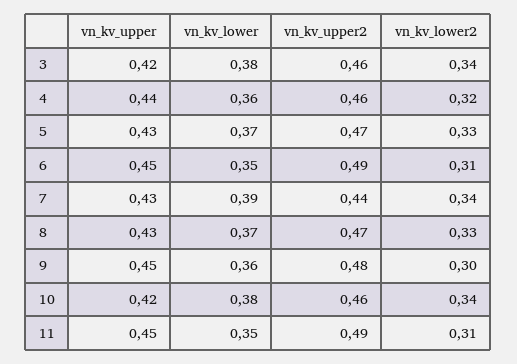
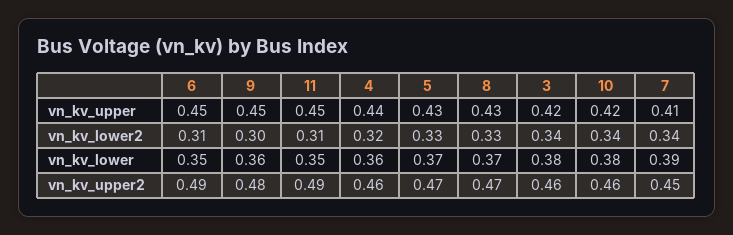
  {
    "vn_kv_upper": {
      "3": 0.42,
      "4": 0.44,
      "5": 0.43,
      "6": 0.45,
-     "7": 0.43,
+     "7": 0.41,
      "8": 0.43,
      "9": 0.45,
      "10": 0.42,
      "11": 0.45
    },
    "vn_kv_lower": {
      "3": 0.38,
      "4": 0.36,
      "5": 0.37,
      "6": 0.35,
      "7": 0.39,
      "8": 0.37,
      "9": 0.36,
      "10": 0.38,
      "11": 0.35
    },
    "vn_kv_upper2": {
      "3": 0.46,
      "4": 0.46,
      "5": 0.47,
      "6": 0.49,
-     "7": 0.44,
+     "7": 0.45,
      "8": 0.47,
      "9": 0.48,
      "10": 0.46,
      "11": 0.49
    },
    "vn_kv_lower2": {
      "3": 0.34,
      "4": 0.32,
      "5": 0.33,
      "6": 0.31,
      "7": 0.34,
      "8": 0.33,
      "9": 0.3,
      "10": 0.34,
      "11": 0.31
    }
  }

